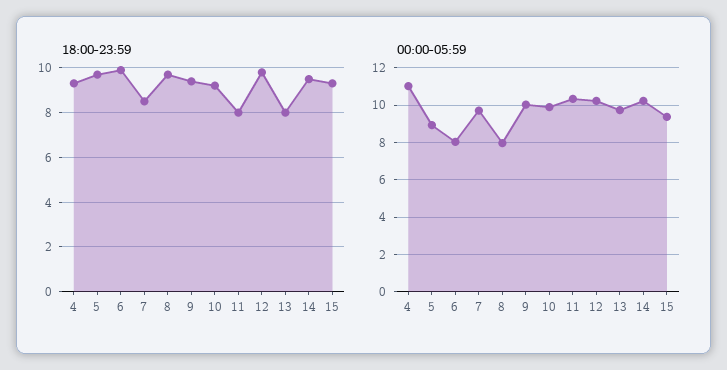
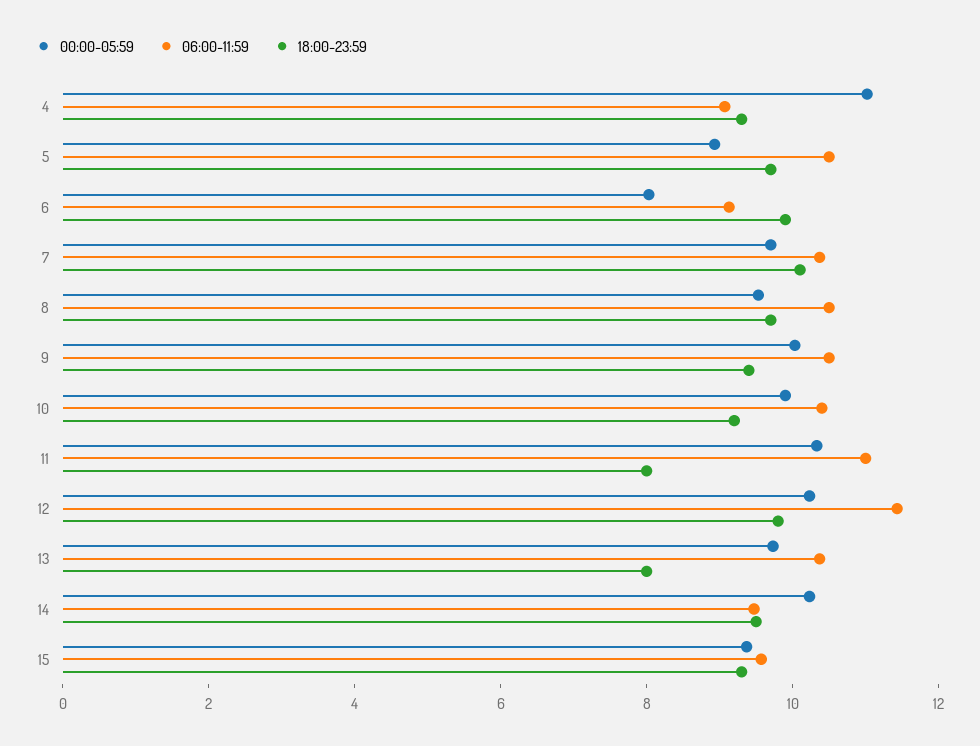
  {
    "18:00-23:59": {
      "4": 9.5,
      "5": 9.5,
      "6": 10,
-     "7": 8.5,
+     "7": 10,
      "8": 9.5,
      "9": 9.5,
      "10": 9,
      "11": 8,
      "12": 10,
      "13": 8,
      "14": 9.5,
      "15": 9.5
    },
    "00:00-05:59": {
      "4": 11,
      "5": 9,
      "6": 8,
      "7": 9.5,
-     "8": 8,
+     "8": 9.5,
      "9": 10,
      "10": 10,
      "11": 10.5,
      "12": 10,
      "13": 9.5,
      "14": 10,
      "15": 9.5
-   }
+   },
+   "06:00-11:59": {
+     "4": 9,
+     "5": 10.5,
+     "6": 9,
+     "7": 10.5,
+     "8": 10.5,
+     "9": 10.5,
+     "10": 10.5,
+     "11": 11,
+     "12": 11.5,
+     "13": 10.5,
+     "14": 9.5,
+     "15": 9.5
+   }
  }

